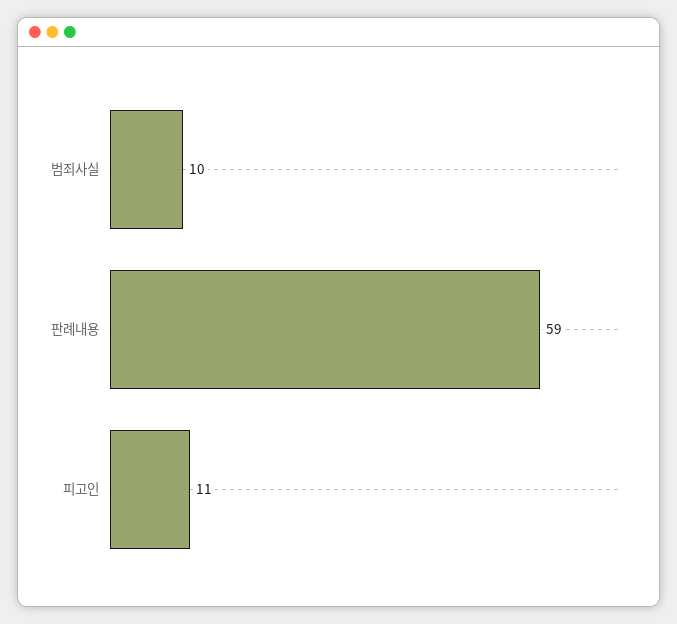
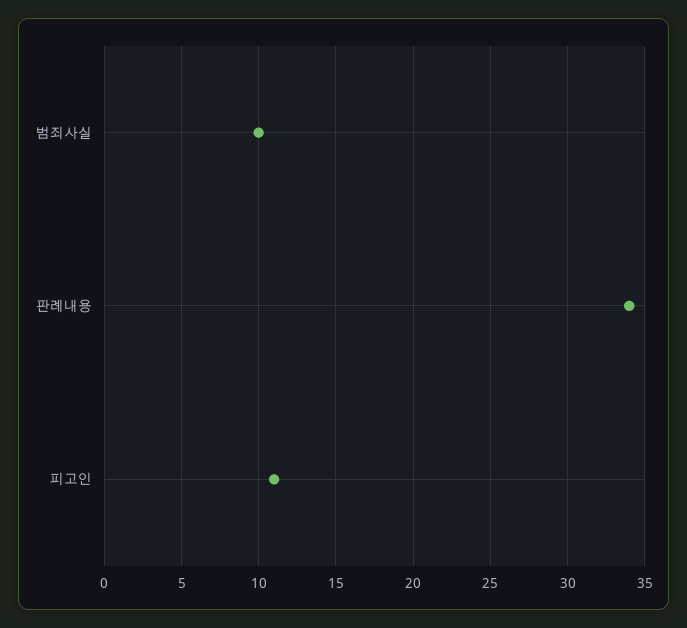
  {
    "범죄사실": 10,
-   "판례내용": 59,
+   "판례내용": 34,
    "피고인": 11
  }

